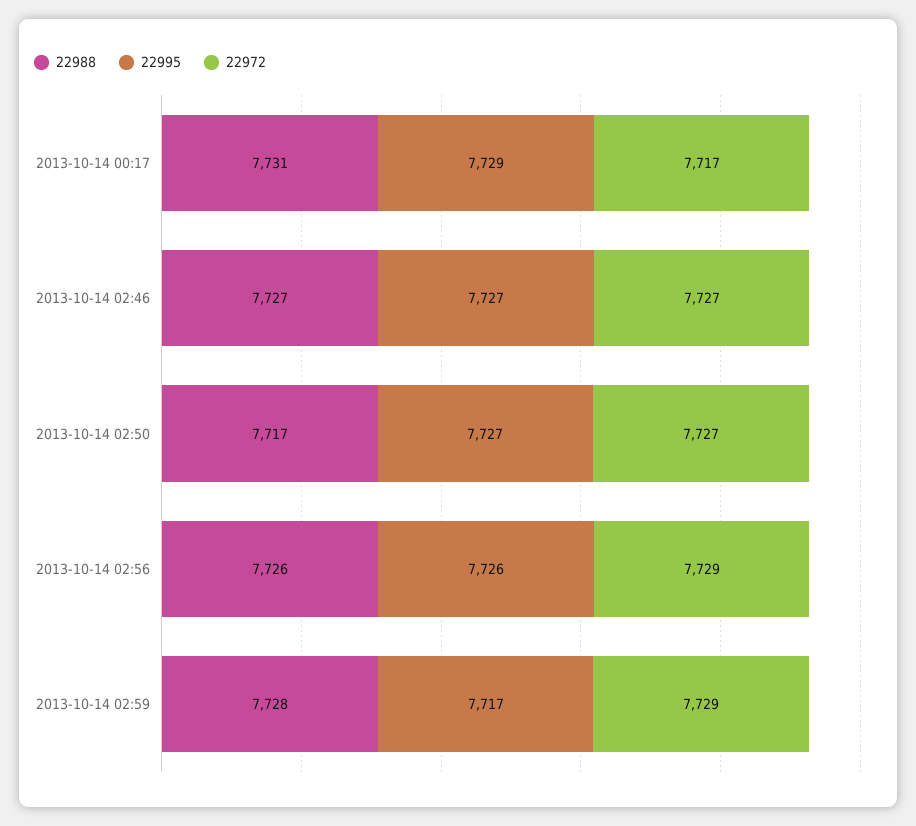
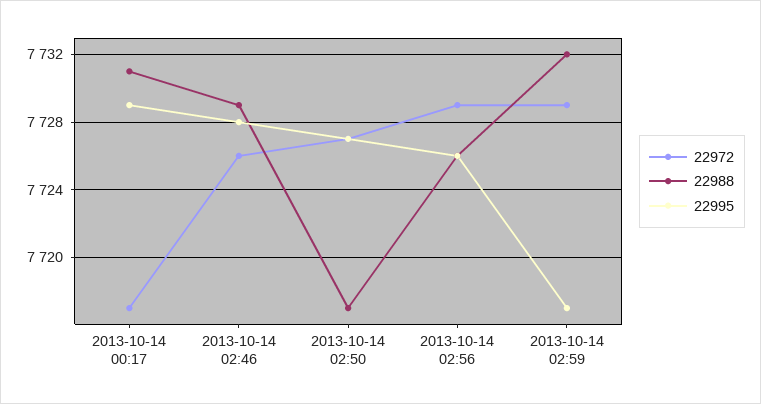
  {
    "22988": {
      "2013-10-14 00:17": 7731,
-     "2013-10-14 02:46": 7727,
+     "2013-10-14 02:46": 7729,
      "2013-10-14 02:50": 7717,
      "2013-10-14 02:56": 7726,
-     "2013-10-14 02:59": 7728
+     "2013-10-14 02:59": 7732
    },
    "22995": {
      "2013-10-14 00:17": 7729,
-     "2013-10-14 02:46": 7727,
+     "2013-10-14 02:46": 7728,
      "2013-10-14 02:50": 7727,
      "2013-10-14 02:56": 7726,
      "2013-10-14 02:59": 7717
    },
    "22972": {
      "2013-10-14 00:17": 7717,
-     "2013-10-14 02:46": 7727,
+     "2013-10-14 02:46": 7726,
      "2013-10-14 02:50": 7727,
      "2013-10-14 02:56": 7729,
      "2013-10-14 02:59": 7729
    }
  }

